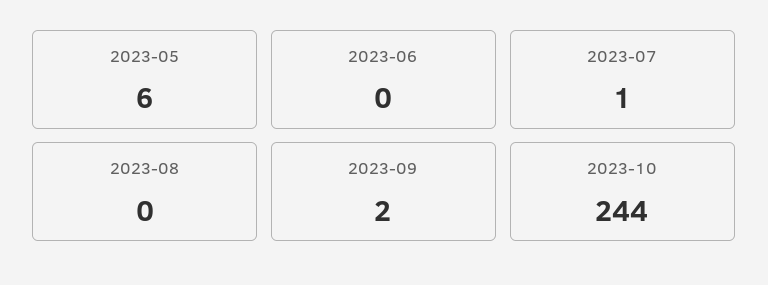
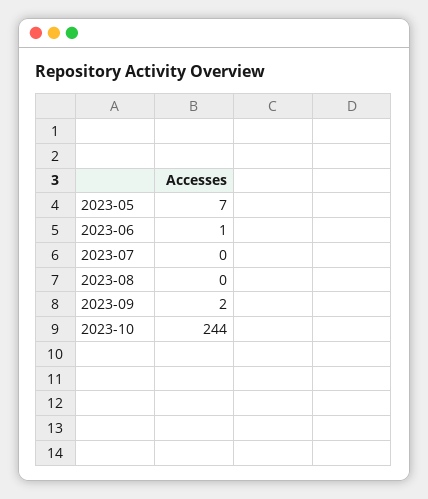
  {
-   "2023-05": 6,
+   "2023-05": 7,
-   "2023-06": 0,
+   "2023-06": 1,
-   "2023-07": 1,
+   "2023-07": 0,
    "2023-08": 0,
    "2023-09": 2,
    "2023-10": 244
  }

